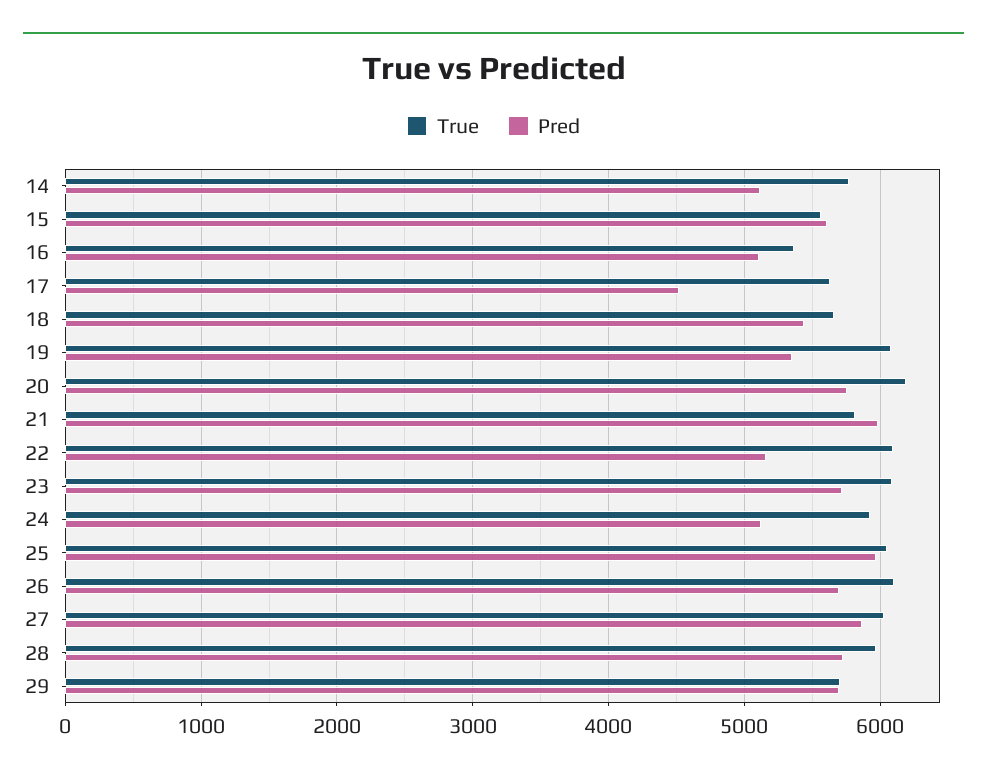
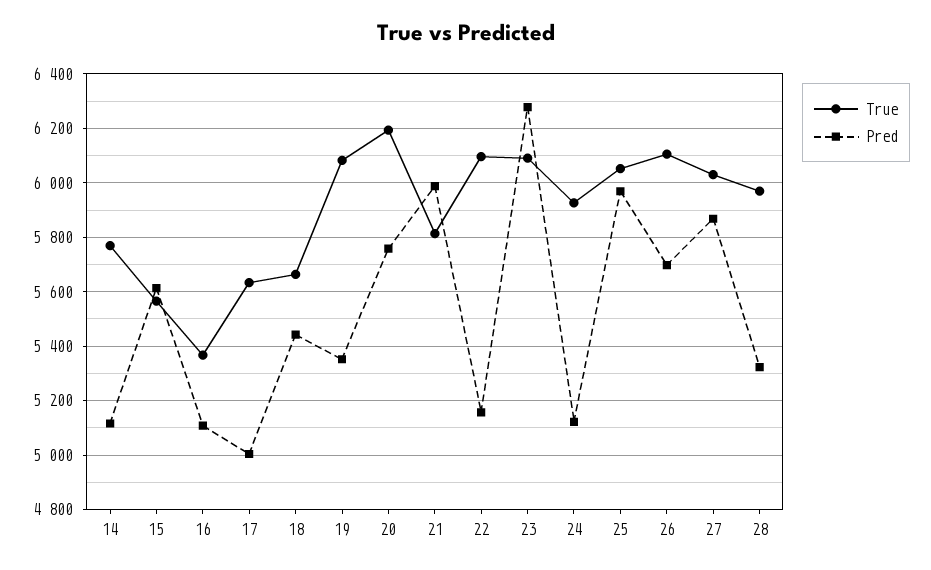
  {
    "True": {
      "14": 5775,
      "15": 5575,
      "16": 5375,
      "17": 5625,
      "18": 5675,
      "19": 6075,
      "20": 6200,
      "21": 5825,
      "22": 6100,
      "23": 6100,
      "24": 5925,
      "25": 6050,
      "26": 6100,
      "27": 6025,
-     "28": 5975,
+     "28": 5975
-     "29": 5700
    },
    "Pred": {
      "14": 5125,
      "15": 5625,
      "16": 5100,
-     "17": 4500,
+     "17": 5000,
      "18": 5450,
      "19": 5350,
      "20": 5750,
      "21": 6000,
      "22": 5150,
-     "23": 5700,
+     "23": 6275,
      "24": 5125,
      "25": 5975,
      "26": 5700,
      "27": 5875,
-     "28": 5700,
+     "28": 5325
-     "29": 5700
    }
  }

